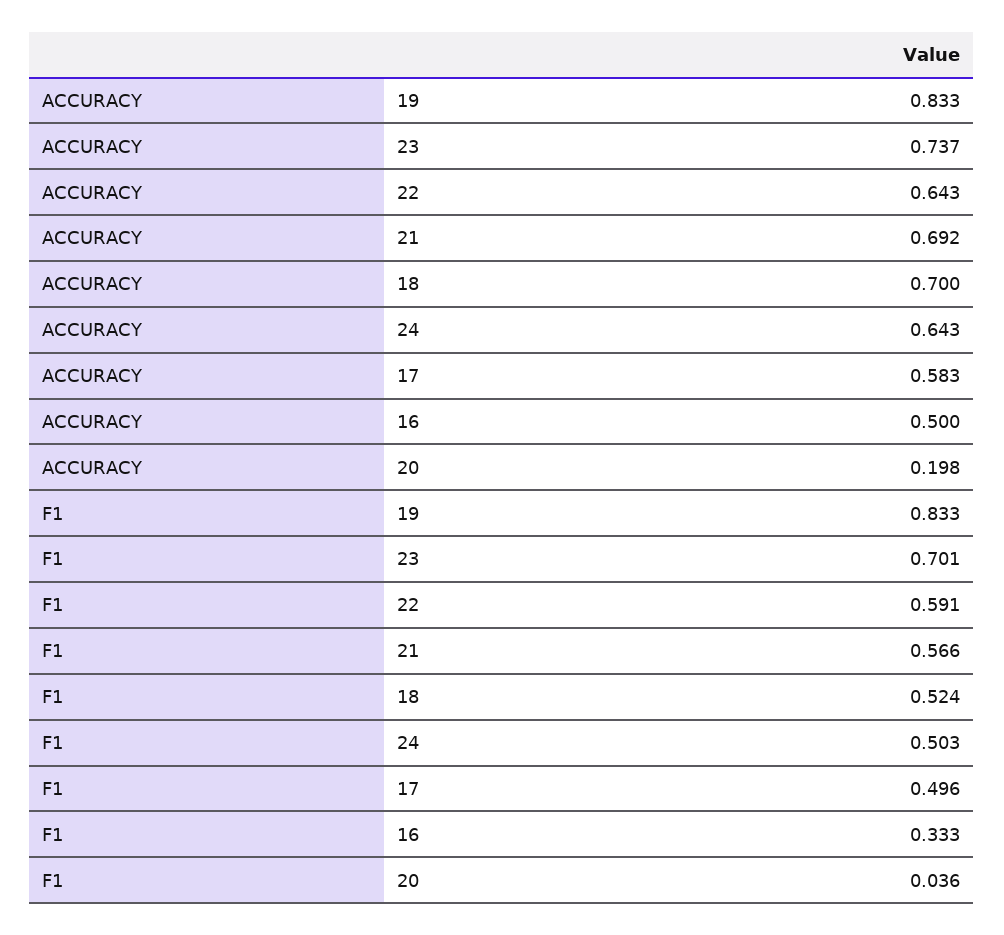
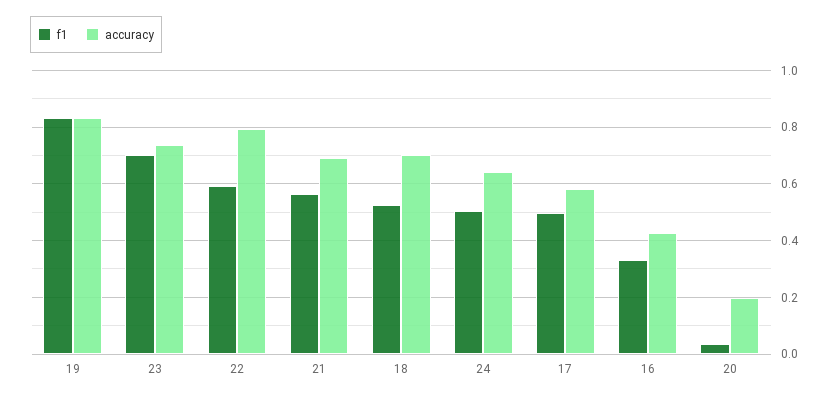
  {
    "ACCURACY": {
      "19": 0.833,
      "23": 0.737,
-     "22": 0.643,
+     "22": 0.8,
      "21": 0.692,
      "18": 0.7,
      "24": 0.643,
      "17": 0.583,
-     "16": 0.5,
+     "16": 0.425,
      "20": 0.198
    },
    "F1": {
      "19": 0.833,
      "23": 0.701,
      "22": 0.591,
      "21": 0.566,
      "18": 0.524,
      "24": 0.503,
      "17": 0.496,
      "16": 0.333,
      "20": 0.036
    }
  }

